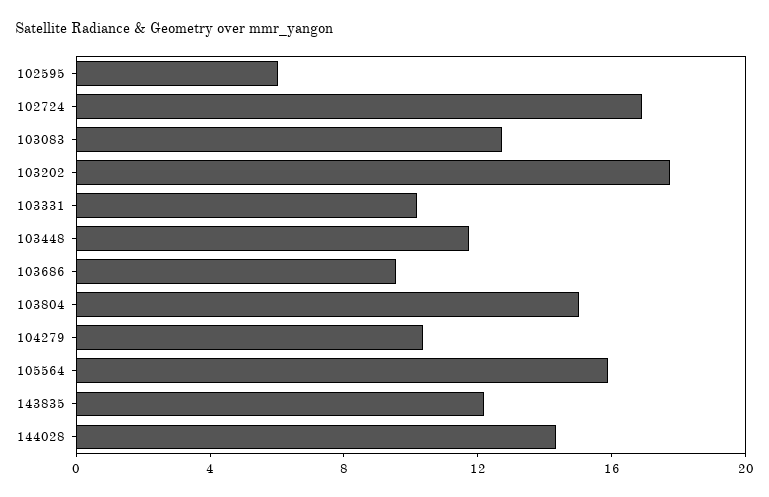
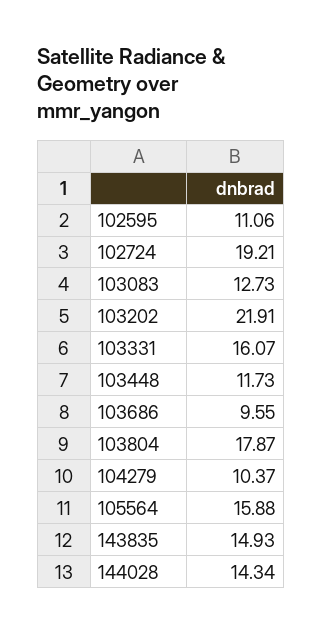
  {
-   "102595": 6,
+   "102595": 11.06,
-   "102724": 17,
+   "102724": 19.21,
    "103083": 12.73,
-   "103202": 18,
+   "103202": 21.91,
-   "103331": 10,
+   "103331": 16.07,
    "103448": 11.73,
    "103686": 9.55,
-   "103804": 15,
+   "103804": 17.87,
    "104279": 10.37,
    "105564": 15.88,
-   "143835": 12,
+   "143835": 14.93,
    "144028": 14.34
  }

